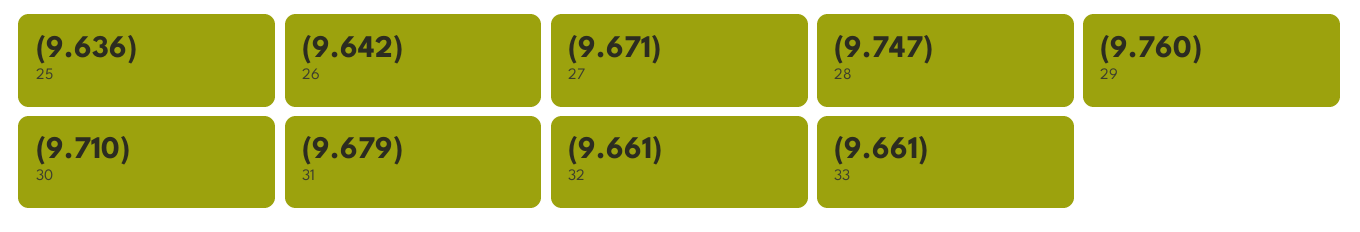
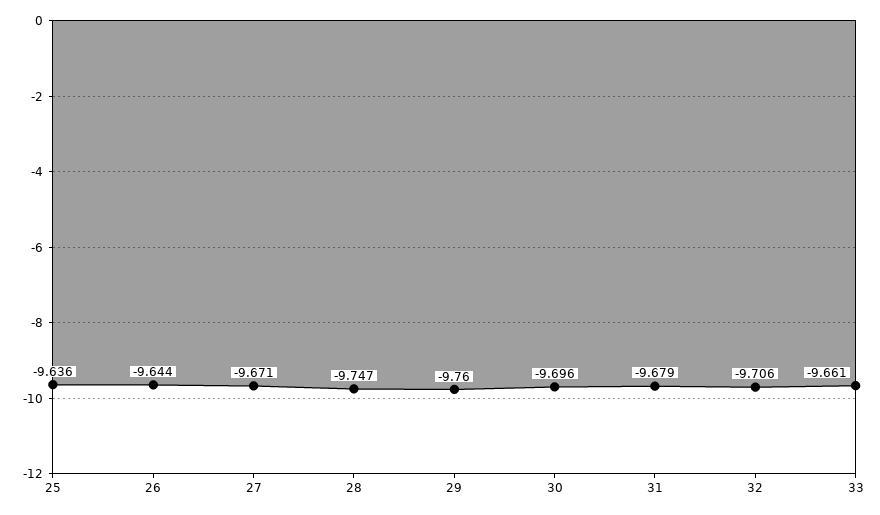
  {
    "25": -9.636,
-   "26": -9.642,
+   "26": -9.644,
    "27": -9.671,
    "28": -9.747,
    "29": -9.76,
-   "30": -9.71,
+   "30": -9.696,
    "31": -9.679,
-   "32": -9.661,
+   "32": -9.706,
    "33": -9.661
  }

